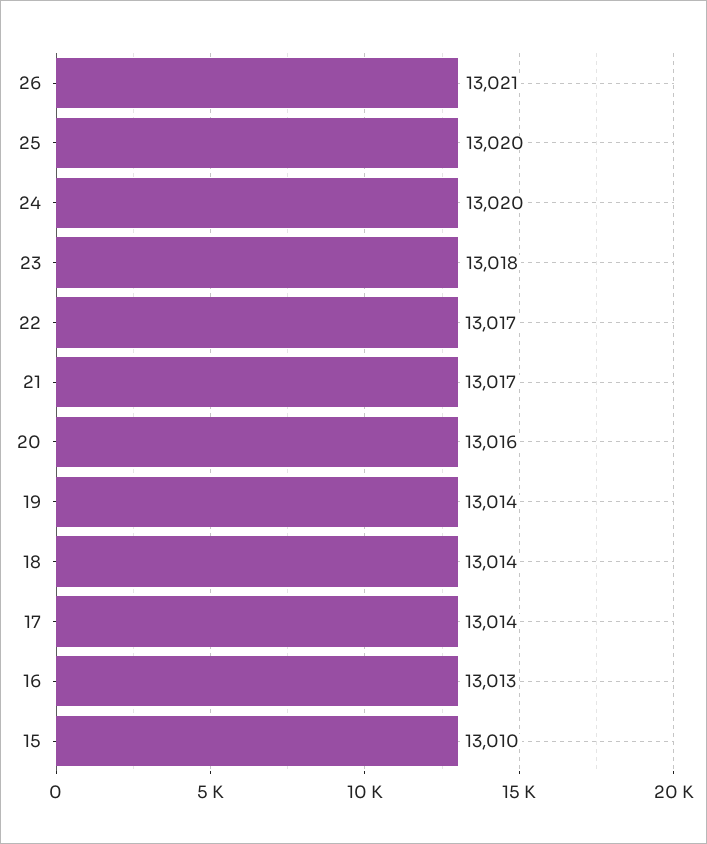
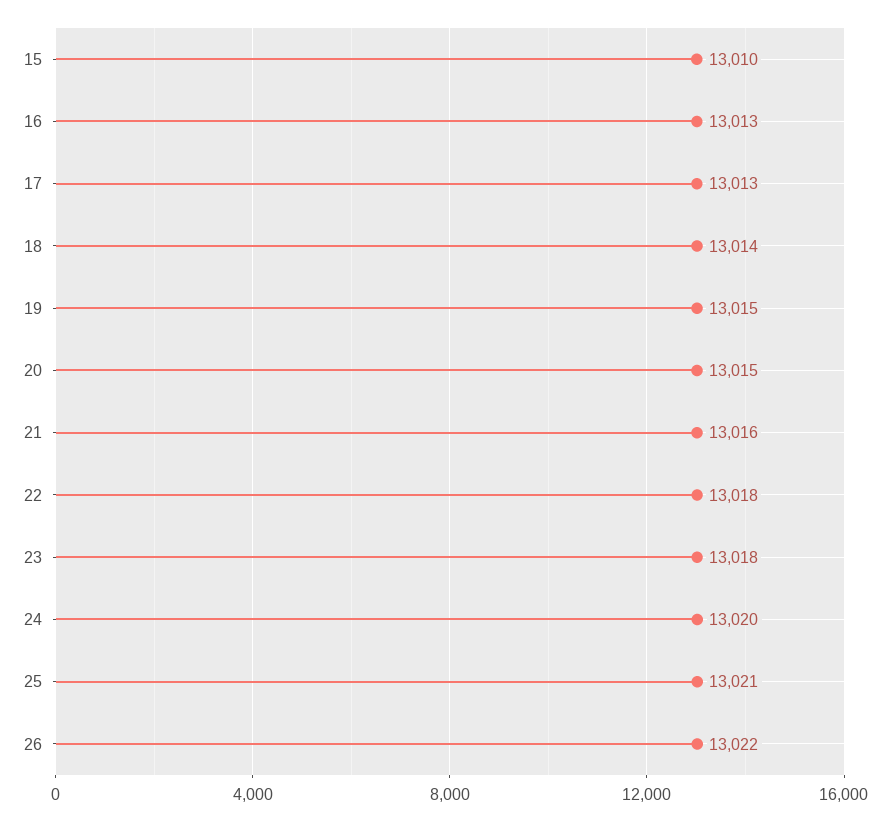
  {
-   "26": 13021,
+   "26": 13022,
-   "25": 13020,
+   "25": 13021,
    "24": 13020,
    "23": 13018,
-   "22": 13017,
+   "22": 13018,
-   "21": 13017,
+   "21": 13016,
-   "20": 13016,
+   "20": 13015,
-   "19": 13014,
+   "19": 13015,
    "18": 13014,
-   "17": 13014,
+   "17": 13013,
    "16": 13013,
    "15": 13010
  }

